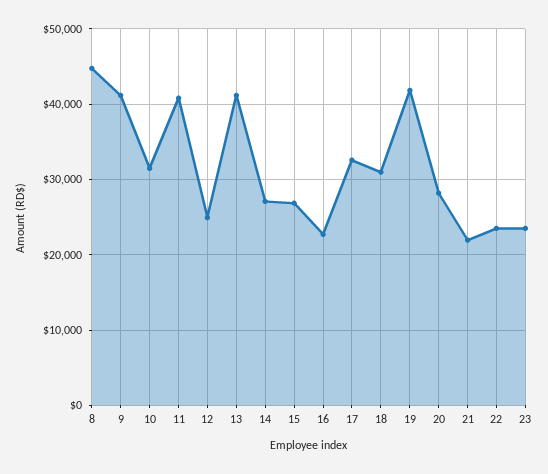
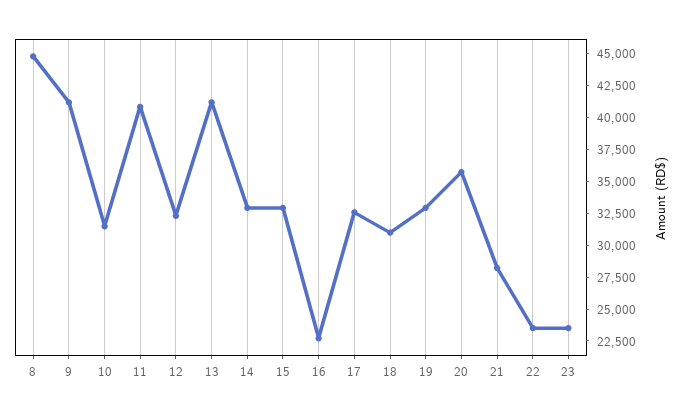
  {
    "8": 45000,
    "9": 41000,
    "10": 31000,
    "11": 41000,
-   "12": 25000,
+   "12": 32500,
    "13": 41000,
-   "14": 27000,
+   "14": 32500,
-   "15": 27000,
+   "15": 32500,
    "16": 23000,
    "17": 33000,
    "18": 31000,
-   "19": 42000,
+   "19": 32500,
-   "20": 28000,
+   "20": 35000,
-   "21": 22000,
+   "21": 27500,
    "22": 23000,
    "23": 23000
  }

